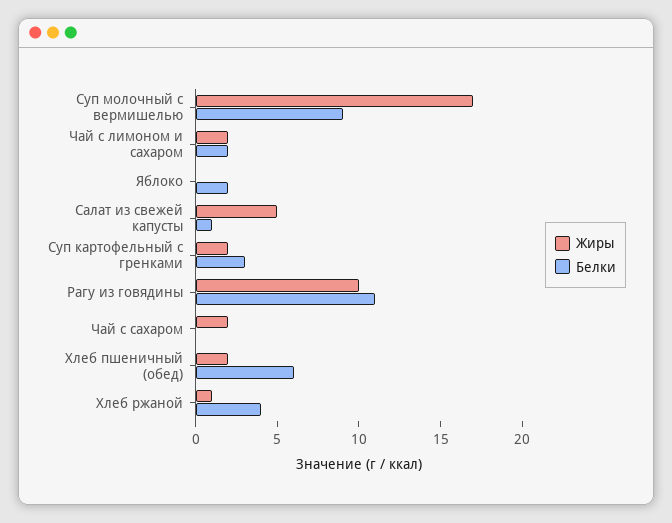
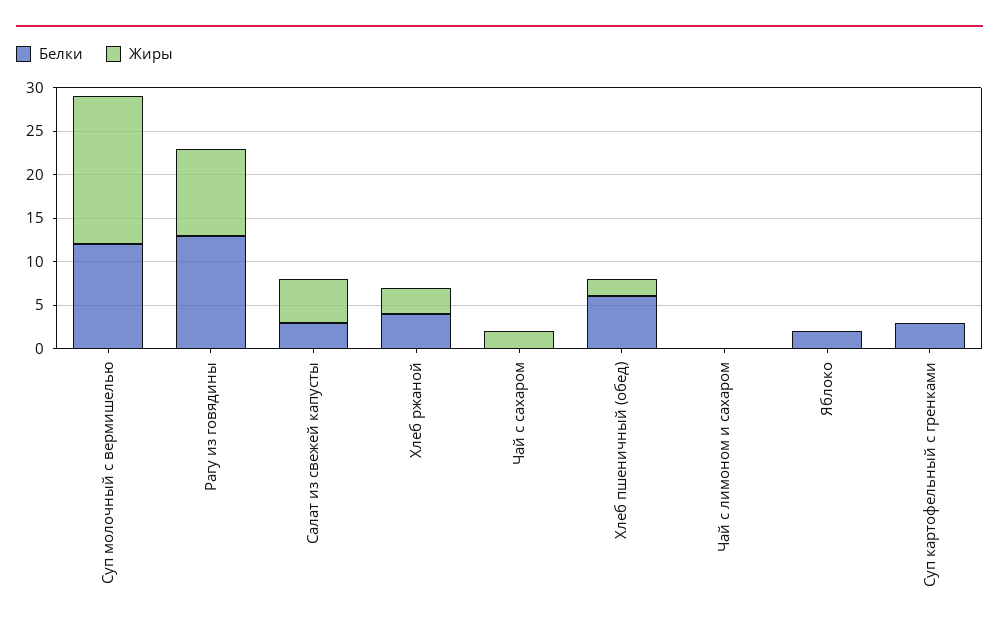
  {
    "Жиры": {
      "Суп молочный с вермишелью": 17,
-     "Чай с лимоном и сахаром": 2,
+     "Чай с лимоном и сахаром": 0,
      "Яблоко": 0,
      "Салат из свежей капусты": 5,
-     "Суп картофельный с гренками": 2,
+     "Суп картофельный с гренками": 0,
      "Рагу из говядины": 10,
      "Чай с сахаром": 2,
      "Хлеб пшеничный (обед)": 2,
-     "Хлеб ржаной": 1
+     "Хлеб ржаной": 3
    },
    "Белки": {
-     "Суп молочный с вермишелью": 9,
+     "Суп молочный с вермишелью": 12,
-     "Чай с лимоном и сахаром": 2,
+     "Чай с лимоном и сахаром": 0,
      "Яблоко": 2,
-     "Салат из свежей капусты": 1,
+     "Салат из свежей капусты": 3,
      "Суп картофельный с гренками": 3,
-     "Рагу из говядины": 11,
+     "Рагу из говядины": 13,
      "Чай с сахаром": 0,
      "Хлеб пшеничный (обед)": 6,
      "Хлеб ржаной": 4
    }
  }

